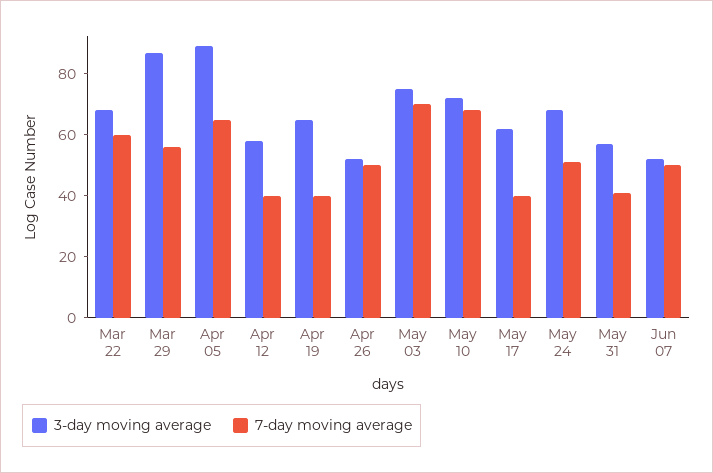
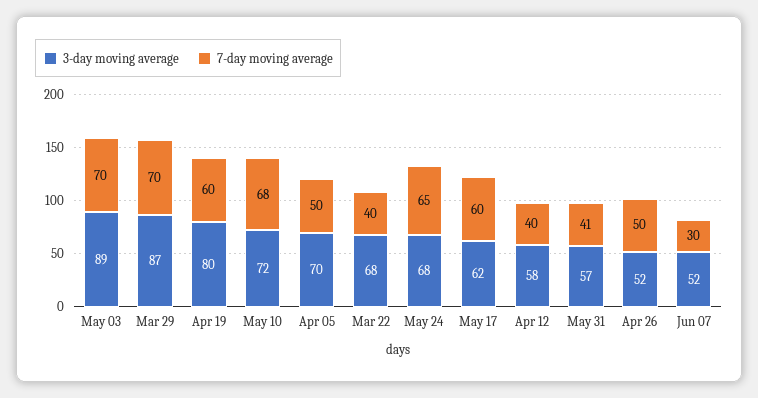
  {
    "3-day moving average": {
      "Mar 22": 68,
      "Mar 29": 87,
-     "Apr 05": 90,
+     "Apr 05": 70,
      "Apr 12": 58,
-     "Apr 19": 65,
+     "Apr 19": 80,
      "Apr 26": 52,
-     "May 03": 75,
+     "May 03": 89,
      "May 10": 72,
      "May 17": 62,
      "May 24": 68,
      "May 31": 57,
      "Jun 07": 52
    },
    "7-day moving average": {
-     "Mar 22": 60,
+     "Mar 22": 40,
-     "Mar 29": 55,
+     "Mar 29": 70,
-     "Apr 05": 65,
+     "Apr 05": 50,
      "Apr 12": 40,
-     "Apr 19": 40,
+     "Apr 19": 60,
      "Apr 26": 50,
      "May 03": 70,
      "May 10": 68,
-     "May 17": 40,
+     "May 17": 60,
-     "May 24": 50,
+     "May 24": 65,
      "May 31": 41,
-     "Jun 07": 50
+     "Jun 07": 30
    }
  }

